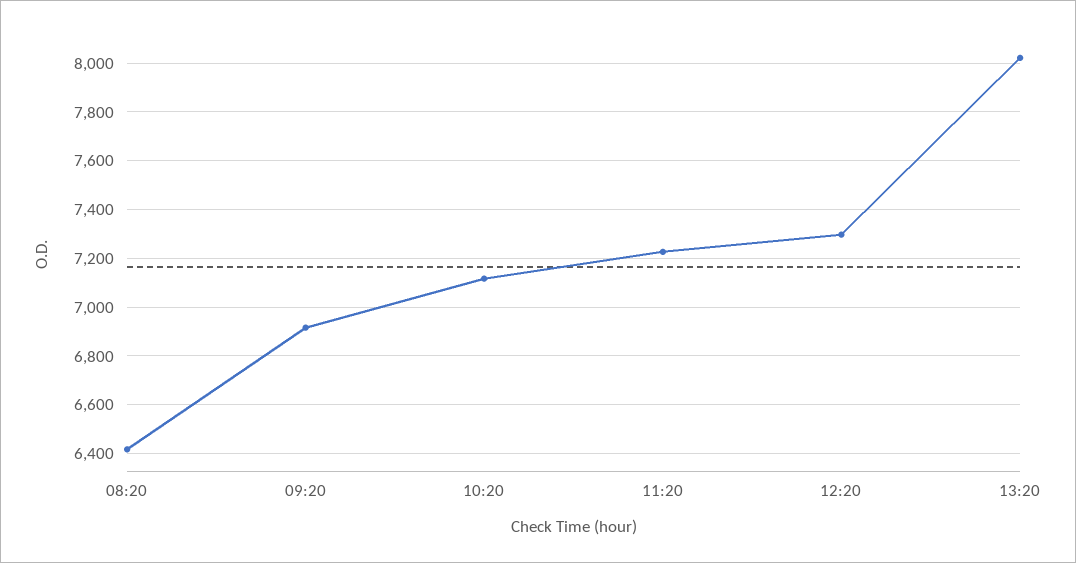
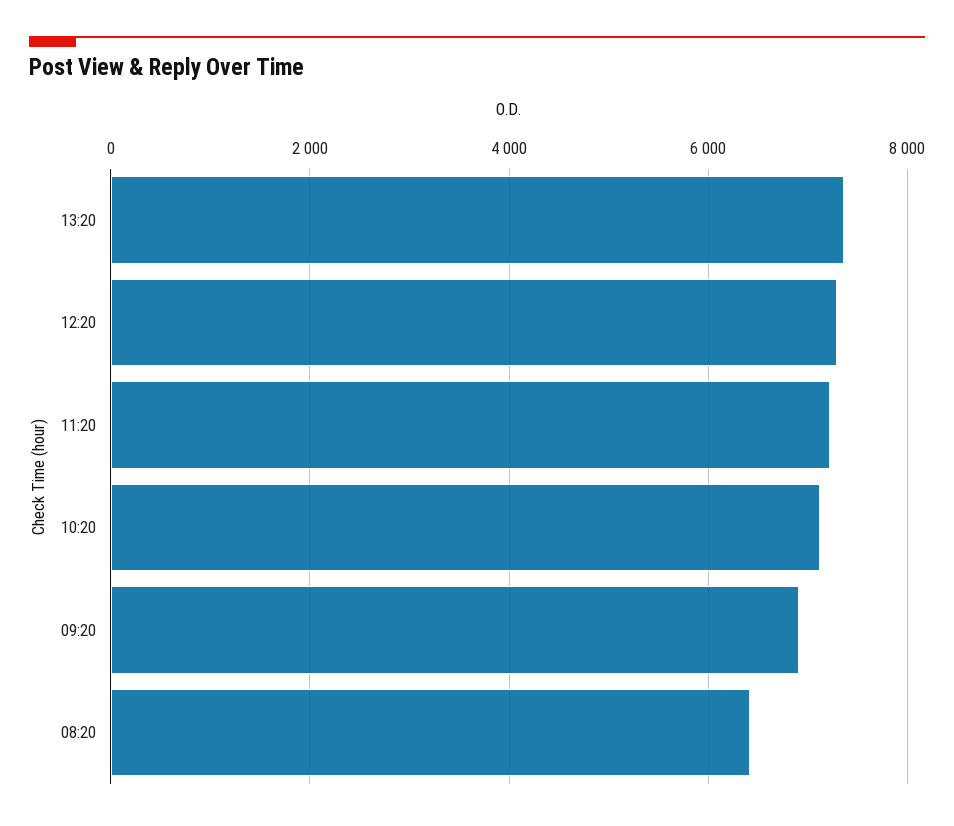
  {
    "08:20": 6425,
    "09:20": 6925,
    "10:20": 7125,
    "11:20": 7225,
    "12:20": 7300,
-   "13:20": 8025
+   "13:20": 7400
  }

